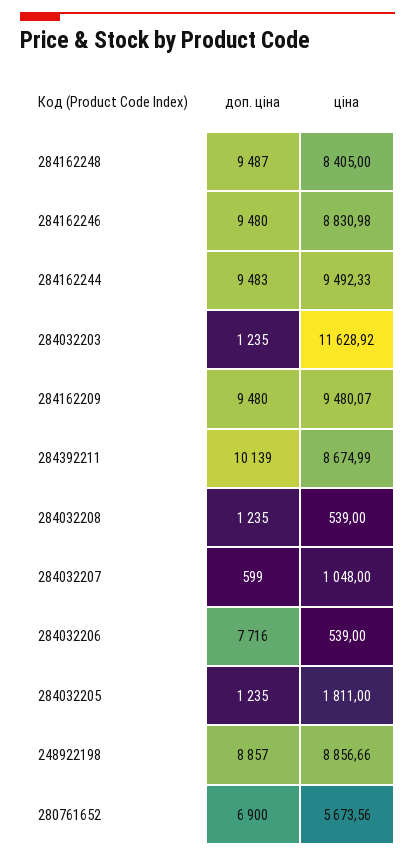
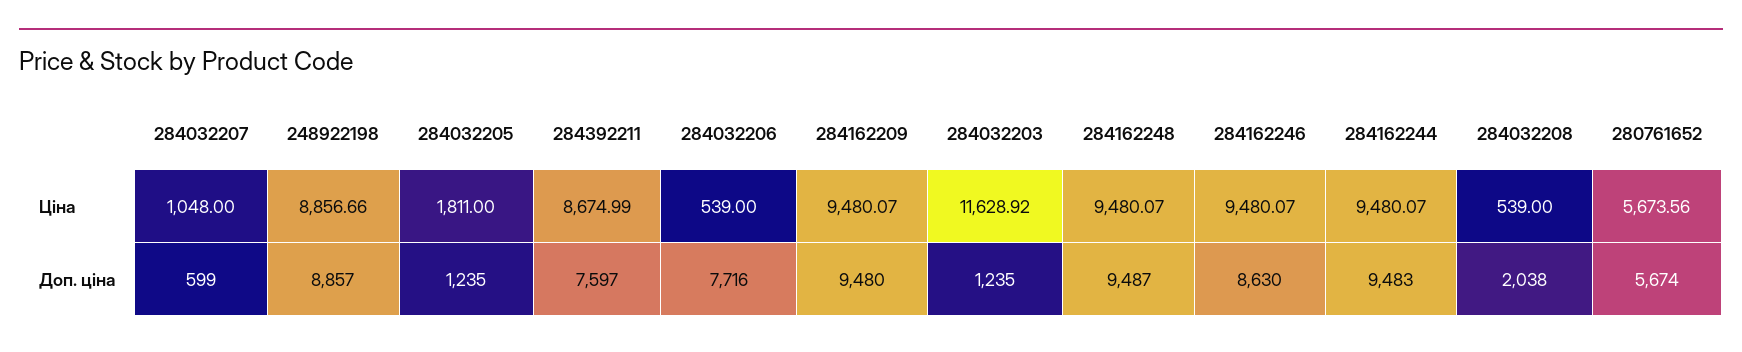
  {
    "доп. ціна": {
      "284162248": 9487,
-     "284162246": 9480,
+     "284162246": 8630,
      "284162244": 9483,
      "284032203": 1235,
      "284162209": 9480,
-     "284392211": 10139,
+     "284392211": 7597,
-     "284032208": 1235,
+     "284032208": 2038,
      "284032207": 599,
      "284032206": 7716,
      "284032205": 1235,
      "248922198": 8857,
-     "280761652": 6900
+     "280761652": 5674
    },
    "ціна": {
-     "284162248": 8405,
+     "284162248": 9480.07,
-     "284162246": 8830.98,
+     "284162246": 9480.07,
-     "284162244": 9492.33,
+     "284162244": 9480.07,
      "284032203": 11628.92,
      "284162209": 9480.07,
      "284392211": 8674.99,
      "284032208": 539,
      "284032207": 1048,
      "284032206": 539,
      "284032205": 1811,
      "248922198": 8856.66,
      "280761652": 5673.56
    }
  }

